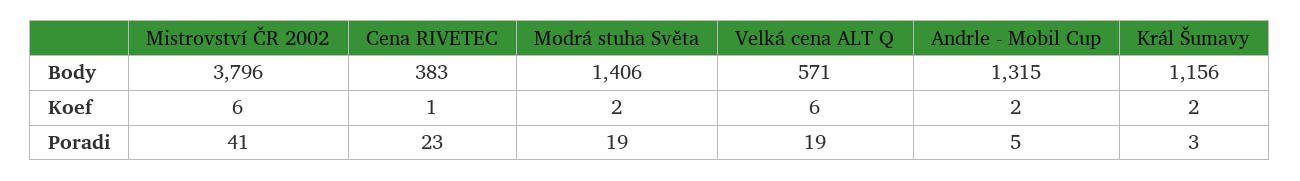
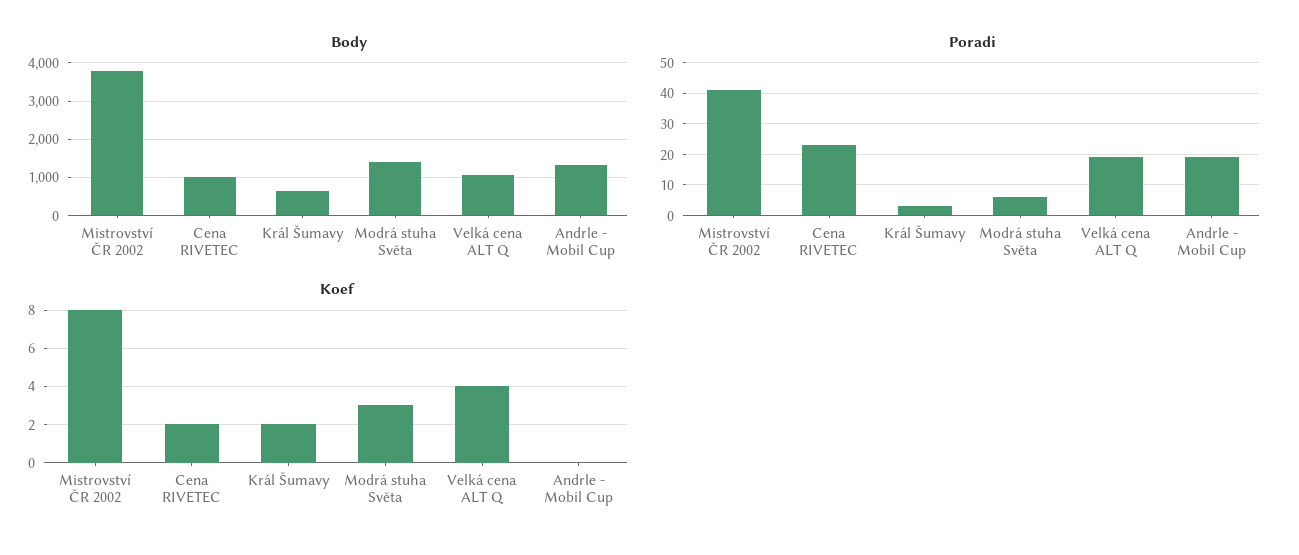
  {
    "Body": {
      "Mistrovství ČR 2002": 3796,
-     "Cena RIVETEC": 383,
+     "Cena RIVETEC": 1000,
      "Modrá stuha Světa": 1406,
-     "Velká cena ALT Q": 571,
+     "Velká cena ALT Q": 1000,
      "Andrle - Mobil Cup": 1315,
-     "Král Šumavy": 1156
+     "Král Šumavy": 600
    },
    "Koef": {
-     "Mistrovství ČR 2002": 6,
+     "Mistrovství ČR 2002": 8,
-     "Cena RIVETEC": 1,
+     "Cena RIVETEC": 2,
-     "Modrá stuha Světa": 2,
+     "Modrá stuha Světa": 3,
-     "Velká cena ALT Q": 6,
+     "Velká cena ALT Q": 4,
-     "Andrle - Mobil Cup": 2,
+     "Andrle - Mobil Cup": 0,
      "Král Šumavy": 2
    },
    "Poradi": {
      "Mistrovství ČR 2002": 41,
      "Cena RIVETEC": 23,
-     "Modrá stuha Světa": 19,
+     "Modrá stuha Světa": 5,
      "Velká cena ALT Q": 19,
-     "Andrle - Mobil Cup": 5,
+     "Andrle - Mobil Cup": 20,
      "Král Šumavy": 3
    }
  }

